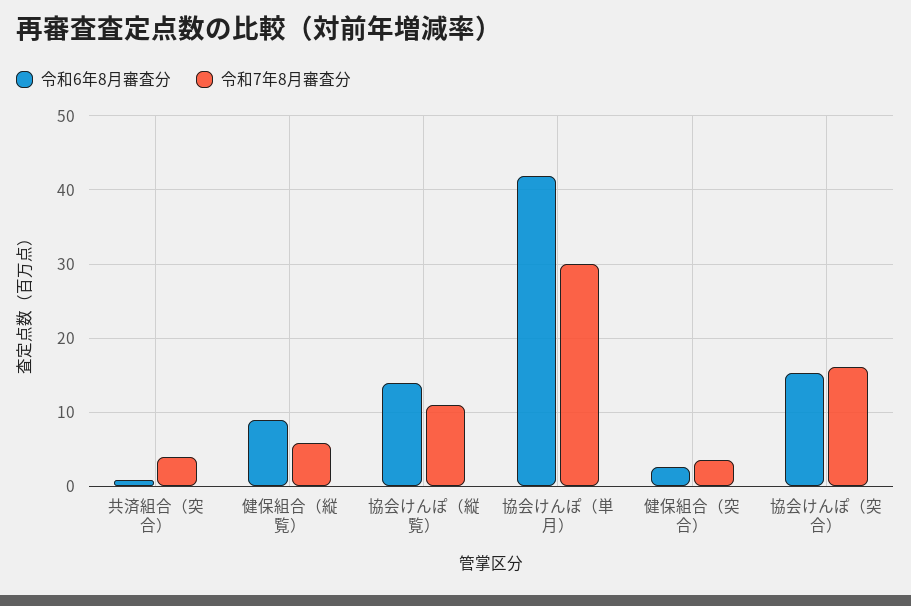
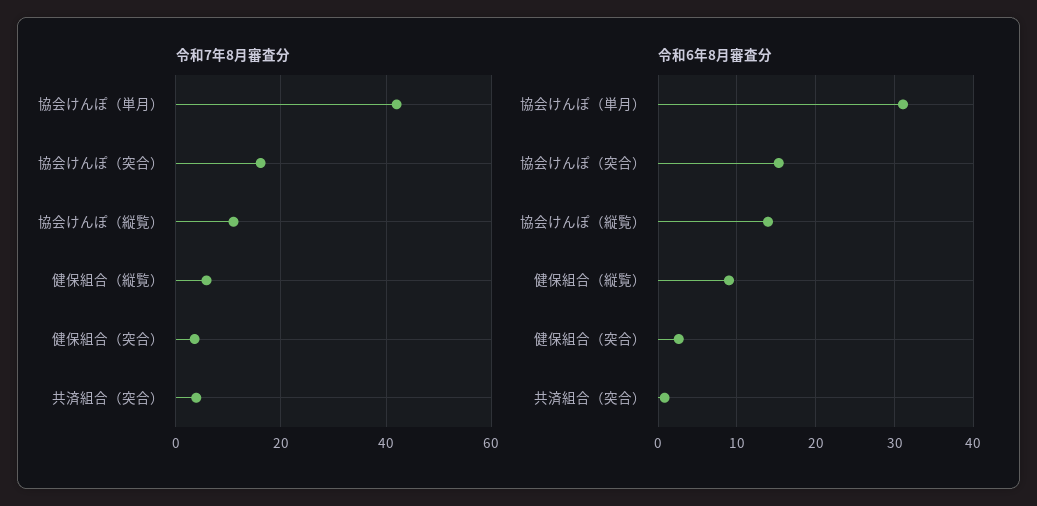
  {
    "令和6年8月審査分": {
      "共済組合（突合）": 1,
      "健保組合（縦覧）": 9,
      "協会けんぽ（縦覧）": 14,
-     "協会けんぽ（単月）": 42,
+     "協会けんぽ（単月）": 31,
      "健保組合（突合）": 3,
      "協会けんぽ（突合）": 15
    },
    "令和7年8月審査分": {
      "共済組合（突合）": 4,
      "健保組合（縦覧）": 6,
      "協会けんぽ（縦覧）": 11,
-     "協会けんぽ（単月）": 30,
+     "協会けんぽ（単月）": 42,
      "健保組合（突合）": 4,
      "協会けんぽ（突合）": 16
    }
  }

